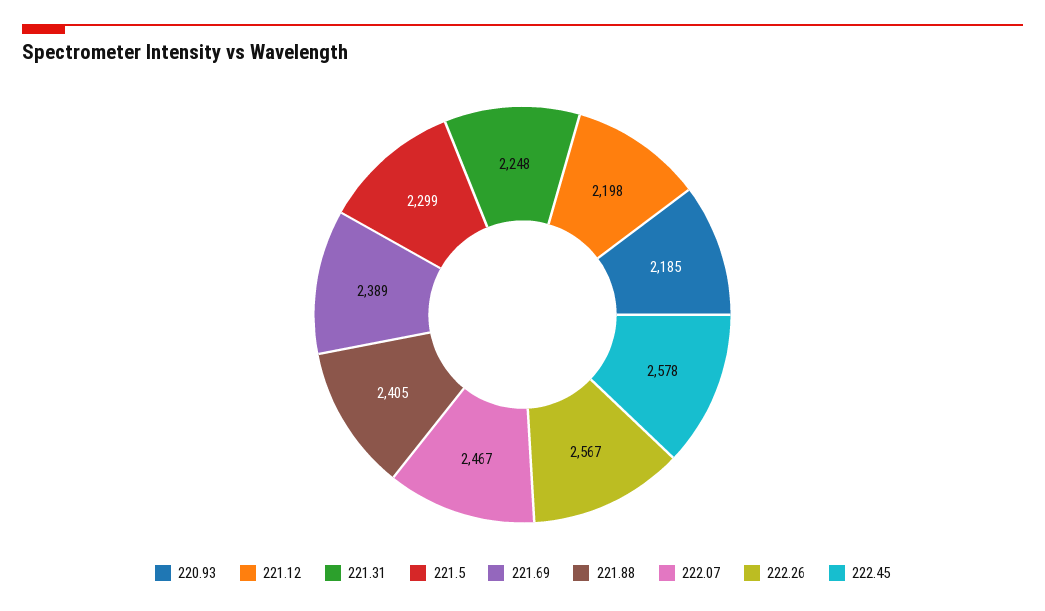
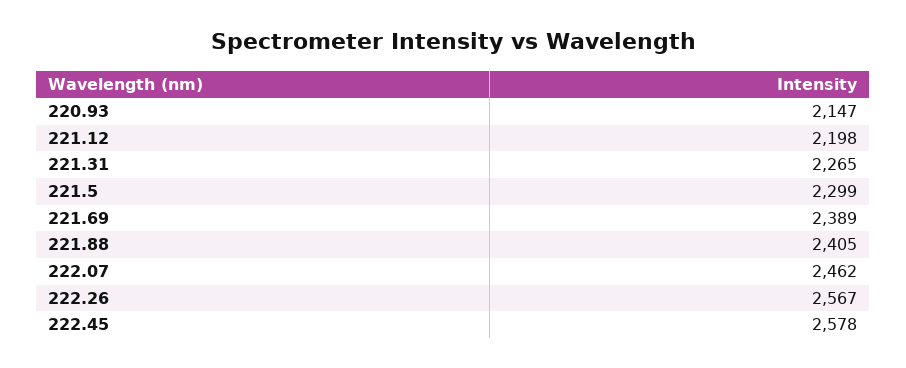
  {
-   "220.93": 2185,
+   "220.93": 2147,
    "221.12": 2198,
-   "221.31": 2248,
+   "221.31": 2265,
    "221.5": 2299,
    "221.69": 2389,
    "221.88": 2405,
-   "222.07": 2467,
+   "222.07": 2462,
    "222.26": 2567,
    "222.45": 2578
  }

